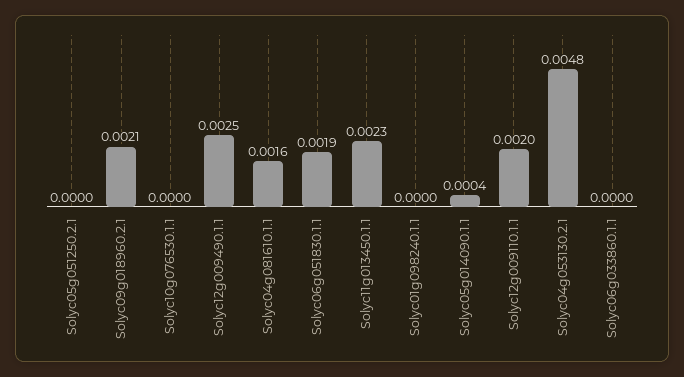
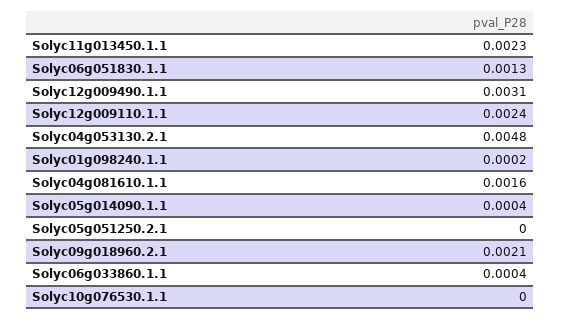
  {
    "Solyc05g051250.2.1": 0,
    "Solyc09g018960.2.1": 0.0021,
    "Solyc10g076530.1.1": 0,
-   "Solyc12g009490.1.1": 0.0025,
+   "Solyc12g009490.1.1": 0.0031,
    "Solyc04g081610.1.1": 0.0016,
-   "Solyc06g051830.1.1": 0.0019,
+   "Solyc06g051830.1.1": 0.0013,
    "Solyc11g013450.1.1": 0.0023,
-   "Solyc01g098240.1.1": 0,
+   "Solyc01g098240.1.1": 0.0002,
    "Solyc05g014090.1.1": 0.0004,
-   "Solyc12g009110.1.1": 0.002,
+   "Solyc12g009110.1.1": 0.0024,
    "Solyc04g053130.2.1": 0.0048,
-   "Solyc06g033860.1.1": 0
+   "Solyc06g033860.1.1": 0.0004
  }

